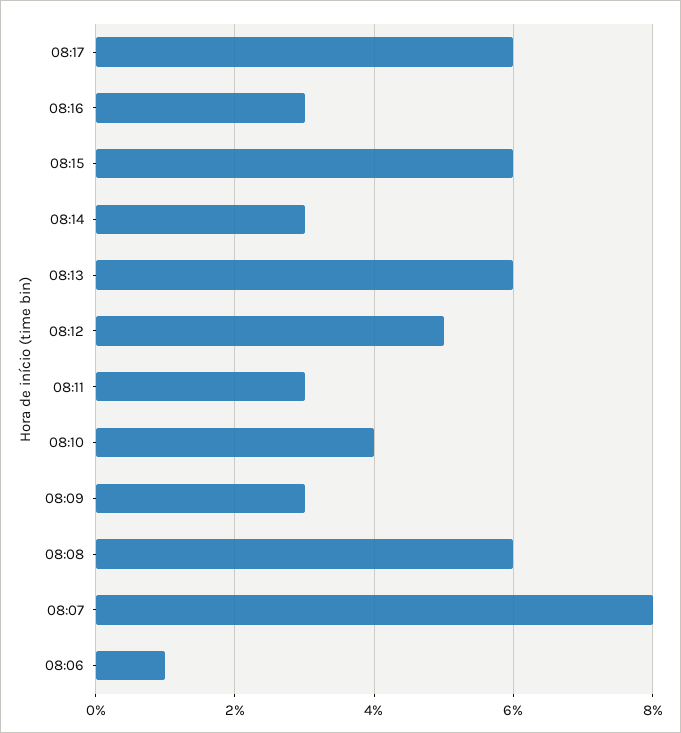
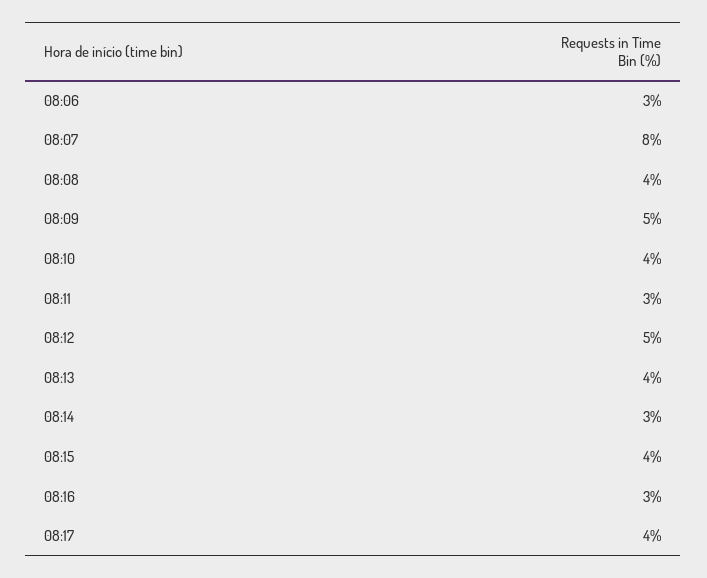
  {
-   "08:17": 6,
+   "08:17": 4,
    "08:16": 3,
-   "08:15": 6,
+   "08:15": 4,
    "08:14": 3,
-   "08:13": 6,
+   "08:13": 4,
    "08:12": 5,
    "08:11": 3,
    "08:10": 4,
-   "08:09": 3,
+   "08:09": 5,
-   "08:08": 6,
+   "08:08": 4,
    "08:07": 8,
-   "08:06": 1
+   "08:06": 3
  }

